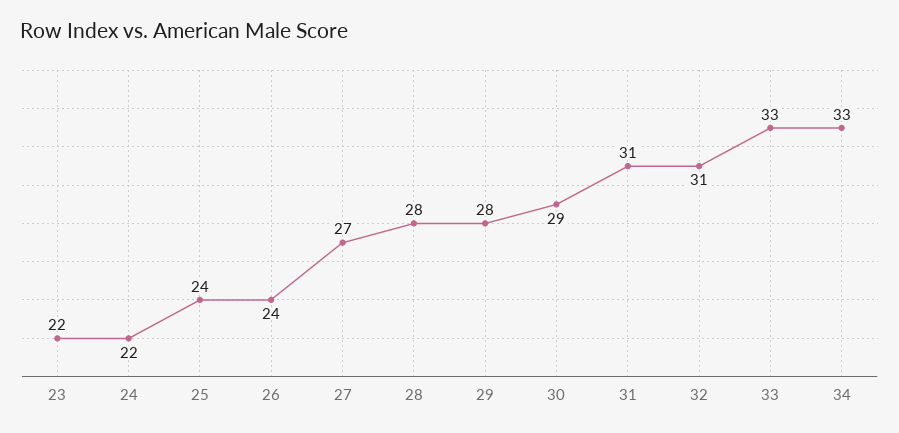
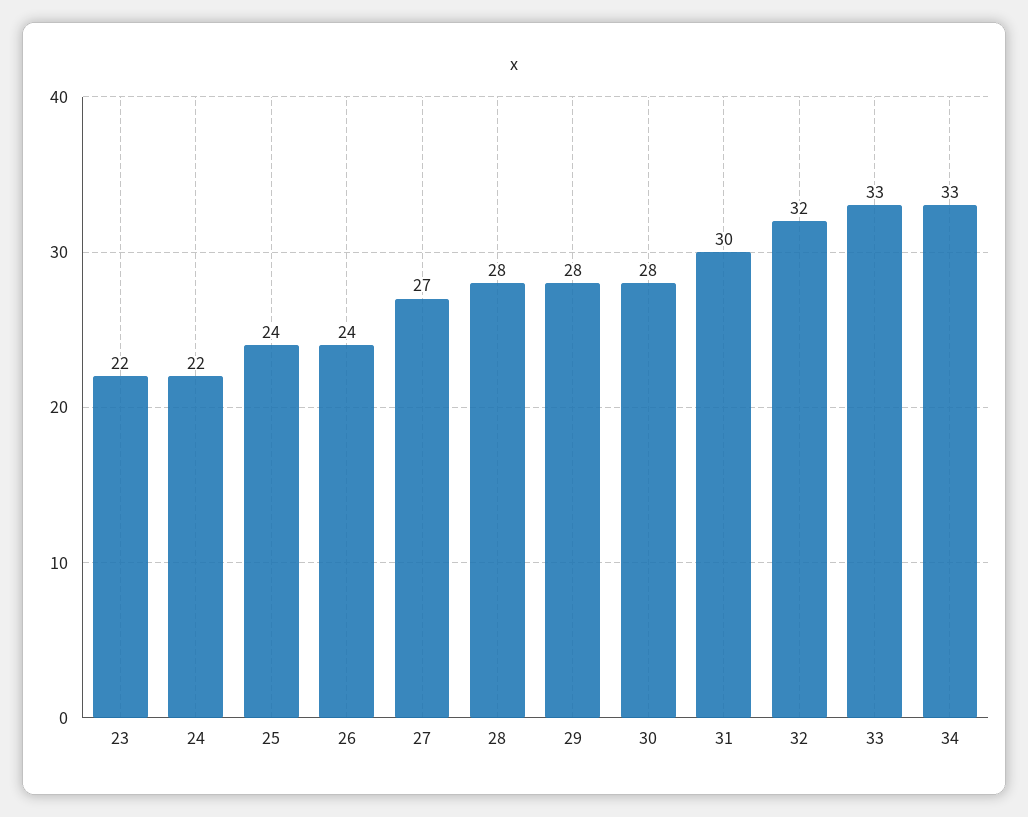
  {
    "23": 22,
    "24": 22,
    "25": 24,
    "26": 24,
    "27": 27,
    "28": 28,
    "29": 28,
-   "30": 29,
+   "30": 28,
-   "31": 31,
+   "31": 30,
-   "32": 31,
+   "32": 32,
    "33": 33,
    "34": 33
  }

